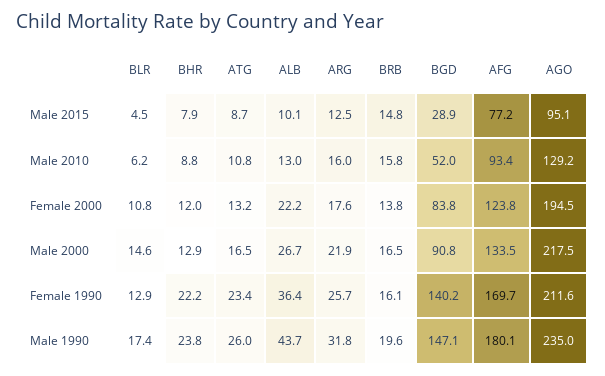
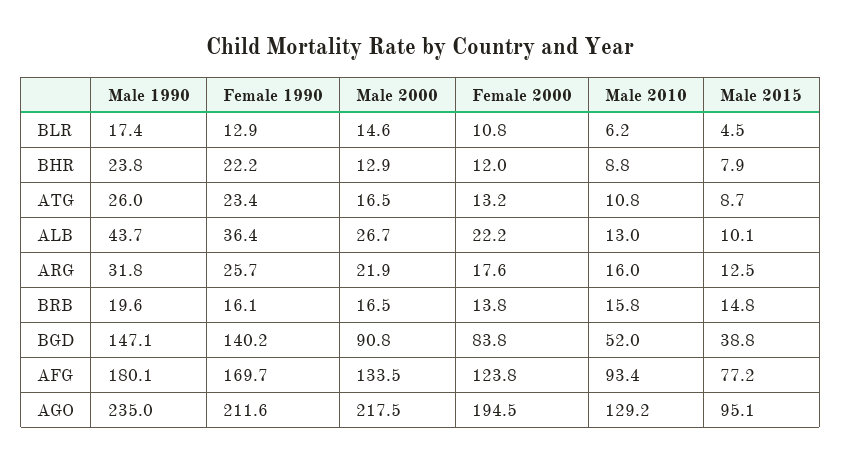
  {
    "BLR": {
      "Male 2015": 4.5,
      "Male 2010": 6.2,
      "Female 2000": 10.8,
      "Male 2000": 14.6,
      "Female 1990": 12.9,
      "Male 1990": 17.4
    },
    "BHR": {
      "Male 2015": 7.9,
      "Male 2010": 8.8,
      "Female 2000": 12,
      "Male 2000": 12.9,
      "Female 1990": 22.2,
      "Male 1990": 23.8
    },
    "ATG": {
      "Male 2015": 8.7,
      "Male 2010": 10.8,
      "Female 2000": 13.2,
      "Male 2000": 16.5,
      "Female 1990": 23.4,
      "Male 1990": 26
    },
    "ALB": {
      "Male 2015": 10.1,
      "Male 2010": 13,
      "Female 2000": 22.2,
      "Male 2000": 26.7,
      "Female 1990": 36.4,
      "Male 1990": 43.7
    },
    "ARG": {
      "Male 2015": 12.5,
      "Male 2010": 16,
      "Female 2000": 17.6,
      "Male 2000": 21.9,
      "Female 1990": 25.7,
      "Male 1990": 31.8
    },
    "BRB": {
      "Male 2015": 14.8,
      "Male 2010": 15.8,
      "Female 2000": 13.8,
      "Male 2000": 16.5,
      "Female 1990": 16.1,
      "Male 1990": 19.6
    },
    "BGD": {
-     "Male 2015": 28.9,
+     "Male 2015": 38.8,
      "Male 2010": 52,
      "Female 2000": 83.8,
      "Male 2000": 90.8,
      "Female 1990": 140.2,
      "Male 1990": 147.1
    },
    "AFG": {
      "Male 2015": 77.2,
      "Male 2010": 93.4,
      "Female 2000": 123.8,
      "Male 2000": 133.5,
      "Female 1990": 169.7,
      "Male 1990": 180.1
    },
    "AGO": {
      "Male 2015": 95.1,
      "Male 2010": 129.2,
      "Female 2000": 194.5,
      "Male 2000": 217.5,
      "Female 1990": 211.6,
      "Male 1990": 235
    }
  }

